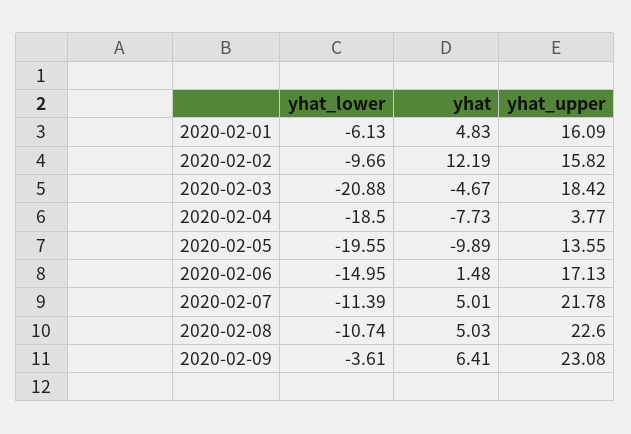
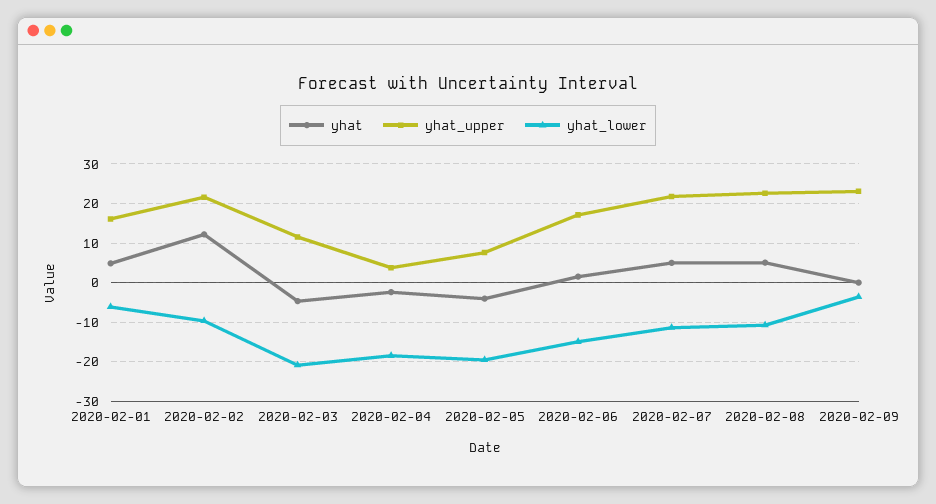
  {
    "yhat_lower": {
      "2020-02-01": -6.13,
      "2020-02-02": -9.66,
      "2020-02-03": -20.88,
      "2020-02-04": -18.5,
      "2020-02-05": -19.55,
      "2020-02-06": -14.95,
      "2020-02-07": -11.39,
      "2020-02-08": -10.74,
      "2020-02-09": -3.61
    },
    "yhat": {
      "2020-02-01": 4.83,
      "2020-02-02": 12.19,
      "2020-02-03": -4.67,
-     "2020-02-04": -7.73,
+     "2020-02-04": -2,
-     "2020-02-05": -9.89,
+     "2020-02-05": -4,
      "2020-02-06": 1.48,
      "2020-02-07": 5.01,
      "2020-02-08": 5.03,
-     "2020-02-09": 6.41
+     "2020-02-09": 0
    },
    "yhat_upper": {
      "2020-02-01": 16.09,
-     "2020-02-02": 15.82,
+     "2020-02-02": 22,
-     "2020-02-03": 18.42,
+     "2020-02-03": 12,
      "2020-02-04": 3.77,
-     "2020-02-05": 13.55,
+     "2020-02-05": 8,
      "2020-02-06": 17.13,
      "2020-02-07": 21.78,
      "2020-02-08": 22.6,
      "2020-02-09": 23.08
    }
  }

